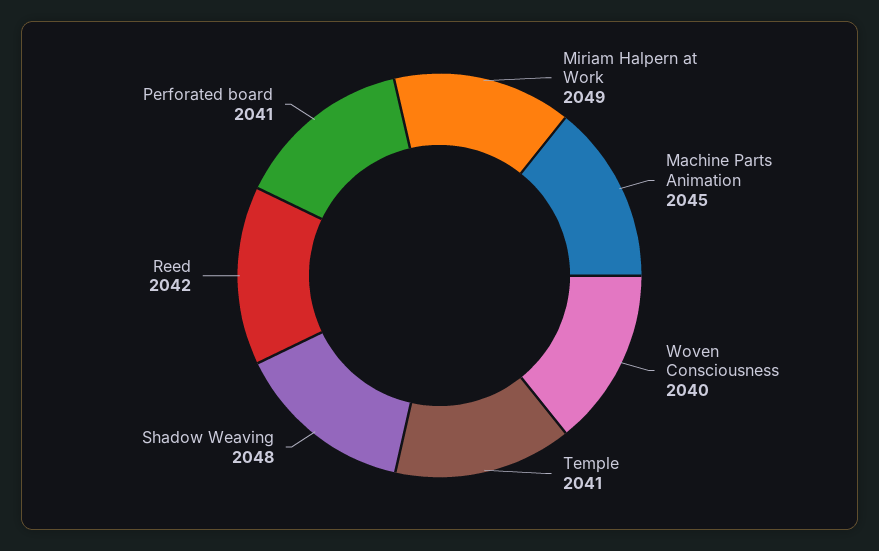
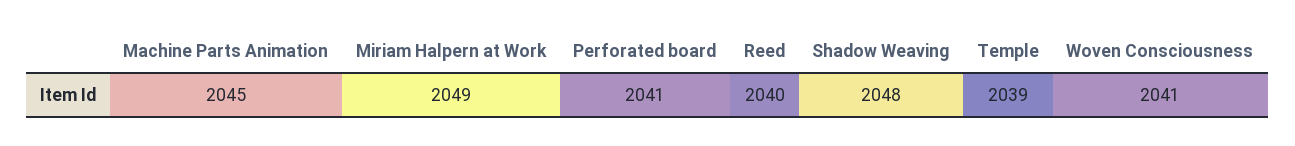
  {
    "Miriam Halpern at Work": 2049,
    "Machine Parts Animation": 2045,
-   "Woven Consciousness": 2040,
+   "Woven Consciousness": 2041,
-   "Temple": 2041,
+   "Temple": 2039,
    "Shadow Weaving": 2048,
-   "Reed": 2042,
+   "Reed": 2040,
    "Perforated board": 2041
  }

